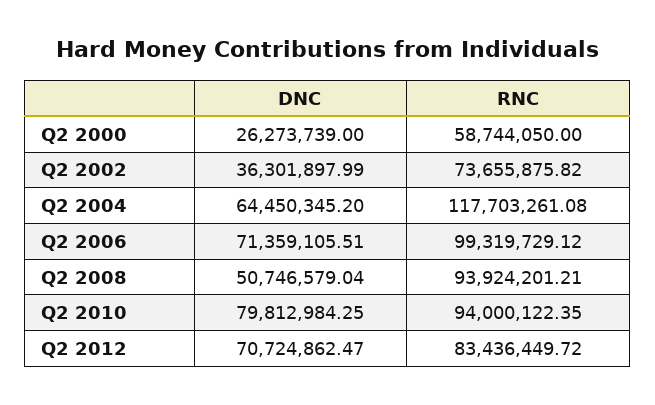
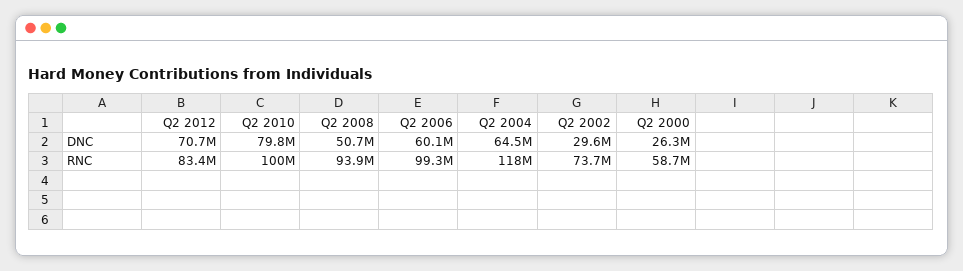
  {
    "DNC": {
      "Q2 2000": 26273739,
-     "Q2 2002": 36301897.99,
+     "Q2 2002": 29600000,
      "Q2 2004": 64450345.2,
-     "Q2 2006": 71359105.51,
+     "Q2 2006": 60100000,
      "Q2 2008": 50746579.04,
      "Q2 2010": 79812984.25,
      "Q2 2012": 70724862.47
    },
    "RNC": {
      "Q2 2000": 58744050,
      "Q2 2002": 73655875.82,
      "Q2 2004": 117703261.08,
      "Q2 2006": 99319729.12,
      "Q2 2008": 93924201.21,
-     "Q2 2010": 94000122.35,
+     "Q2 2010": 100000000,
      "Q2 2012": 83436449.72
    }
  }

